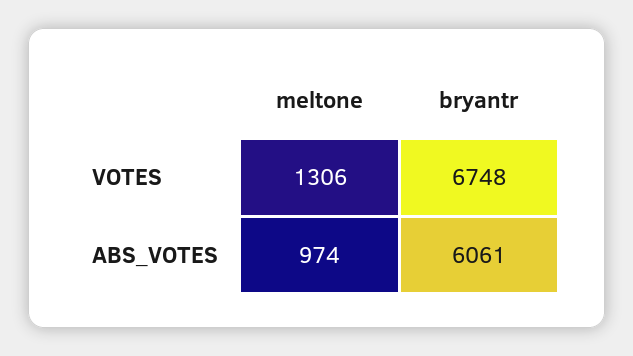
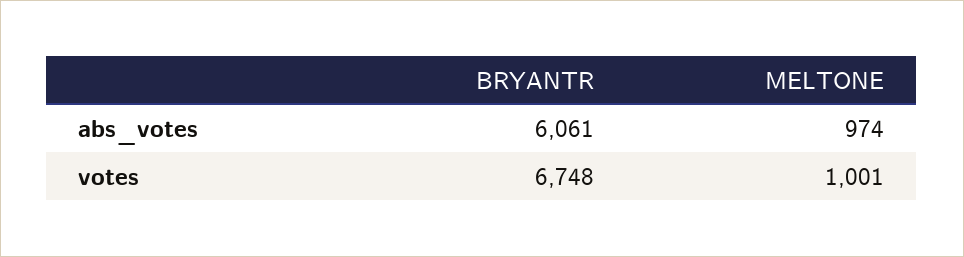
  {
    "meltone": {
-     "VOTES": 1306,
+     "VOTES": 1001,
      "ABS_VOTES": 974
    },
    "bryantr": {
      "VOTES": 6748,
      "ABS_VOTES": 6061
    }
  }

